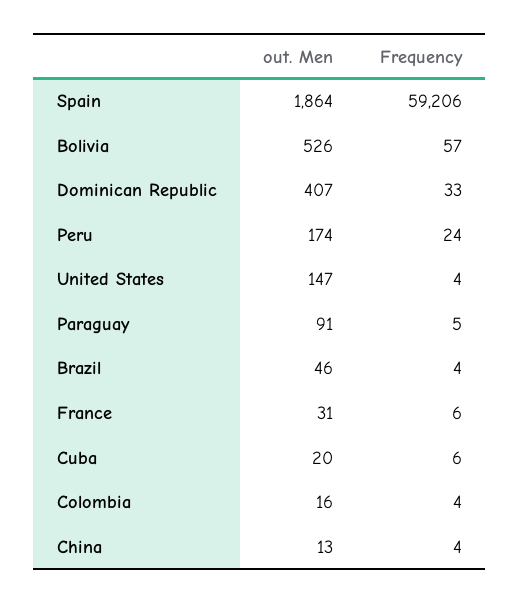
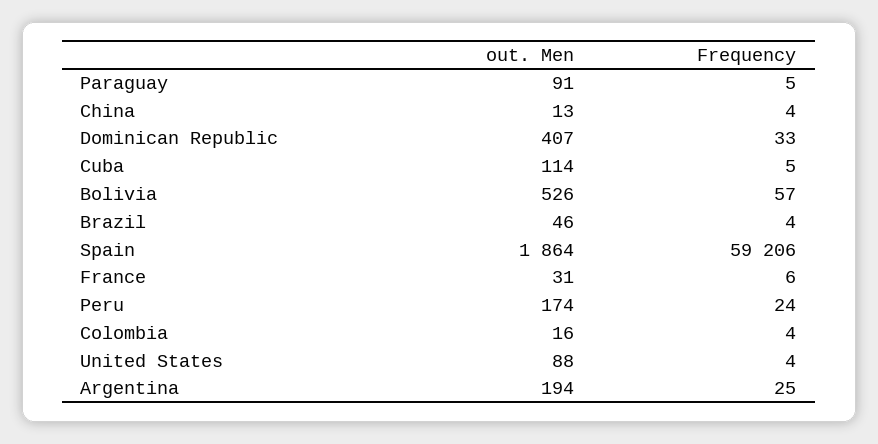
  {
    "out. Men": {
      "Spain": 1864,
      "Bolivia": 526,
      "Dominican Republic": 407,
      "Peru": 174,
-     "United States": 147,
+     "United States": 88,
      "Paraguay": 91,
      "Brazil": 46,
      "France": 31,
-     "Cuba": 20,
+     "Cuba": 114,
      "Colombia": 16,
-     "China": 13
+     "China": 13,
+     "Argentina": 194
    },
    "Frequency": {
      "Spain": 59206,
      "Bolivia": 57,
      "Dominican Republic": 33,
      "Peru": 24,
      "United States": 4,
      "Paraguay": 5,
      "Brazil": 4,
      "France": 6,
-     "Cuba": 6,
+     "Cuba": 5,
      "Colombia": 4,
-     "China": 4
+     "China": 4,
+     "Argentina": 25
    }
  }

